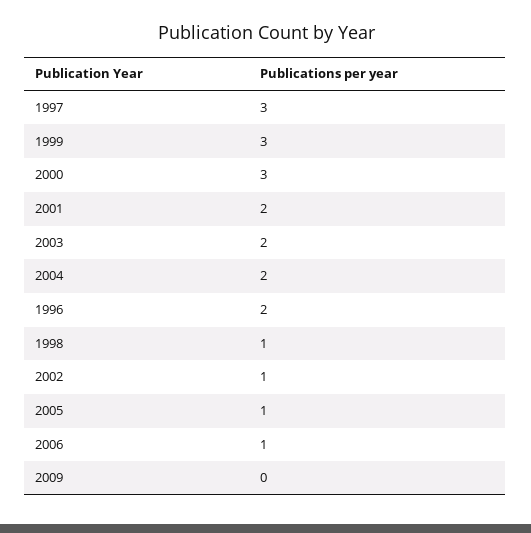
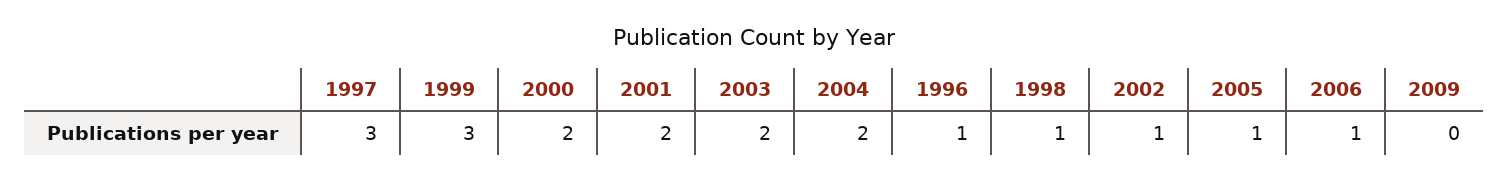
  {
    "1997": 3,
    "1999": 3,
-   "2000": 3,
+   "2000": 2,
    "2001": 2,
    "2003": 2,
    "2004": 2,
-   "1996": 2,
+   "1996": 1,
    "1998": 1,
    "2002": 1,
    "2005": 1,
    "2006": 1,
    "2009": 0
  }

